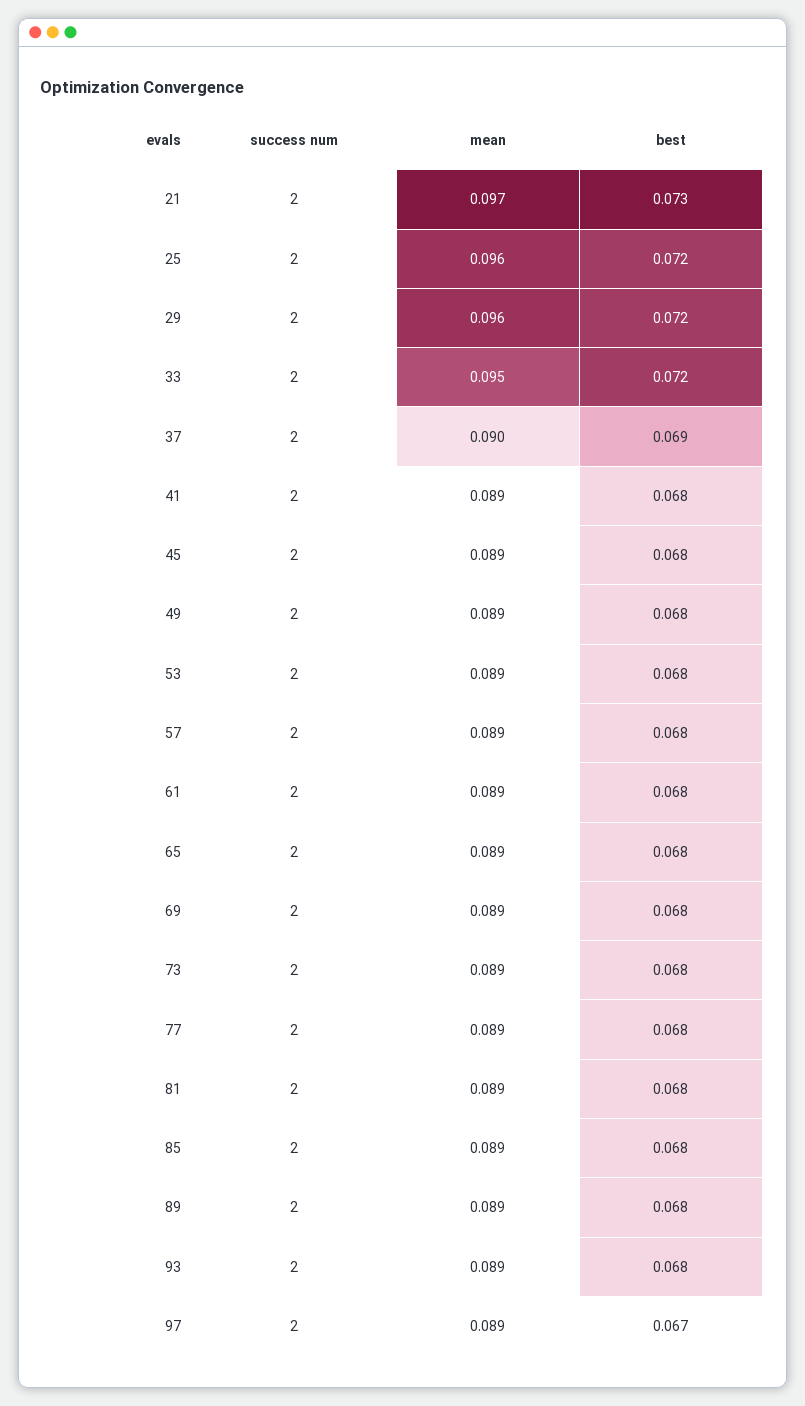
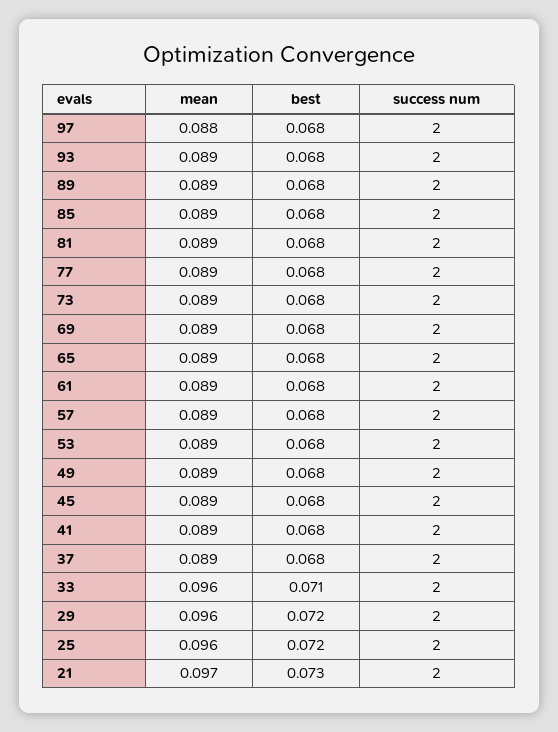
  {
    "success num": {
      "21": 2,
      "25": 2,
      "29": 2,
      "33": 2,
      "37": 2,
      "41": 2,
      "45": 2,
      "49": 2,
      "53": 2,
      "57": 2,
      "61": 2,
      "65": 2,
      "69": 2,
      "73": 2,
      "77": 2,
      "81": 2,
      "85": 2,
      "89": 2,
      "93": 2,
      "97": 2
    },
    "mean": {
      "21": 0.097,
      "25": 0.096,
      "29": 0.096,
-     "33": 0.095,
+     "33": 0.096,
-     "37": 0.09,
+     "37": 0.089,
      "41": 0.089,
      "45": 0.089,
      "49": 0.089,
      "53": 0.089,
      "57": 0.089,
      "61": 0.089,
      "65": 0.089,
      "69": 0.089,
      "73": 0.089,
      "77": 0.089,
      "81": 0.089,
      "85": 0.089,
      "89": 0.089,
      "93": 0.089,
-     "97": 0.089
+     "97": 0.088
    },
    "best": {
      "21": 0.073,
      "25": 0.072,
      "29": 0.072,
-     "33": 0.072,
+     "33": 0.071,
-     "37": 0.069,
+     "37": 0.068,
      "41": 0.068,
      "45": 0.068,
      "49": 0.068,
      "53": 0.068,
      "57": 0.068,
      "61": 0.068,
      "65": 0.068,
      "69": 0.068,
      "73": 0.068,
      "77": 0.068,
      "81": 0.068,
      "85": 0.068,
      "89": 0.068,
      "93": 0.068,
-     "97": 0.067
+     "97": 0.068
    }
  }

